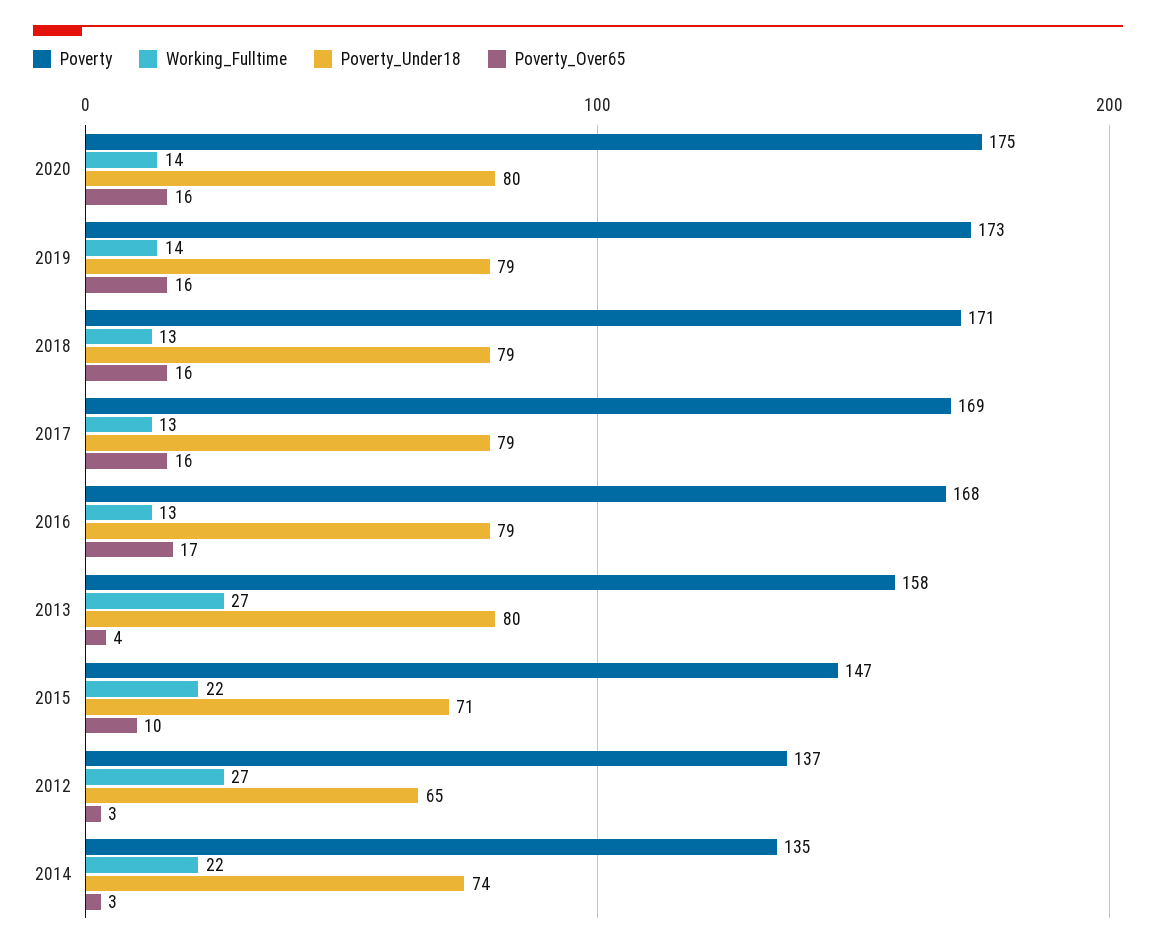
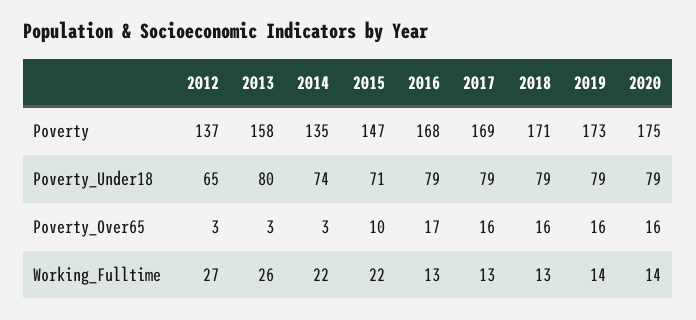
  {
    "Poverty": {
      "2020": 175,
      "2019": 173,
      "2018": 171,
      "2017": 169,
      "2016": 168,
      "2013": 158,
      "2015": 147,
      "2012": 137,
      "2014": 135
    },
    "Working_Fulltime": {
      "2020": 14,
      "2019": 14,
      "2018": 13,
      "2017": 13,
      "2016": 13,
-     "2013": 27,
+     "2013": 26,
      "2015": 22,
      "2012": 27,
      "2014": 22
    },
    "Poverty_Under18": {
-     "2020": 80,
+     "2020": 79,
      "2019": 79,
      "2018": 79,
      "2017": 79,
      "2016": 79,
      "2013": 80,
      "2015": 71,
      "2012": 65,
      "2014": 74
    },
    "Poverty_Over65": {
      "2020": 16,
      "2019": 16,
      "2018": 16,
      "2017": 16,
      "2016": 17,
-     "2013": 4,
+     "2013": 3,
      "2015": 10,
      "2012": 3,
      "2014": 3
    }
  }

